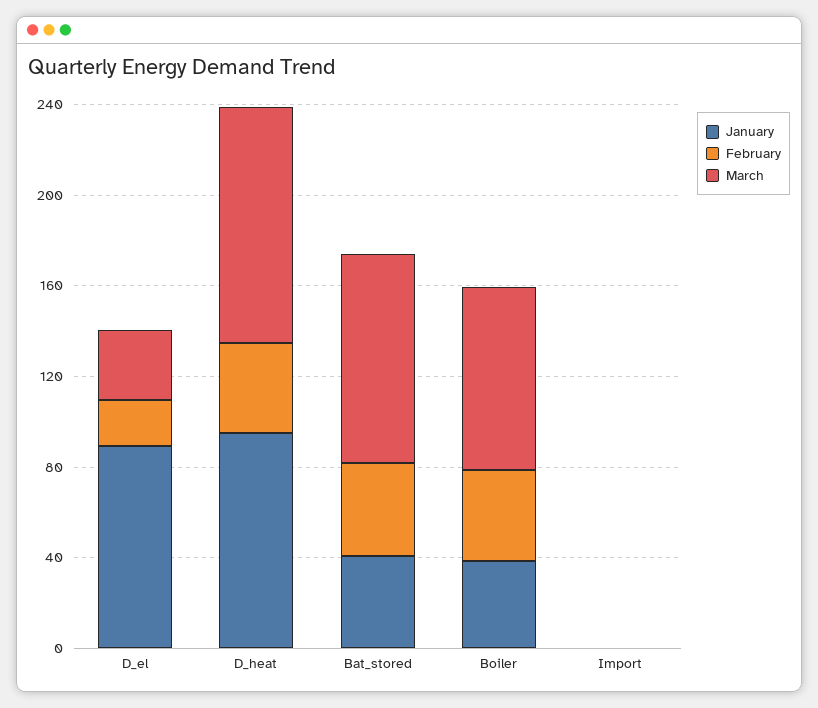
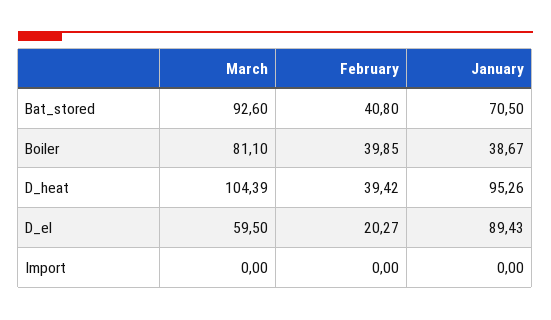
  {
    "January": {
      "D_el": 89.43,
      "D_heat": 95.26,
-     "Bat_stored": 40,
+     "Bat_stored": 70.5,
      "Boiler": 38.67,
      "Import": 0
    },
    "February": {
      "D_el": 20.27,
      "D_heat": 39.42,
      "Bat_stored": 40.8,
      "Boiler": 39.85,
      "Import": 0
    },
    "March": {
-     "D_el": 30,
+     "D_el": 59.5,
      "D_heat": 104.39,
      "Bat_stored": 92.6,
      "Boiler": 81.1,
      "Import": 0
    }
  }

